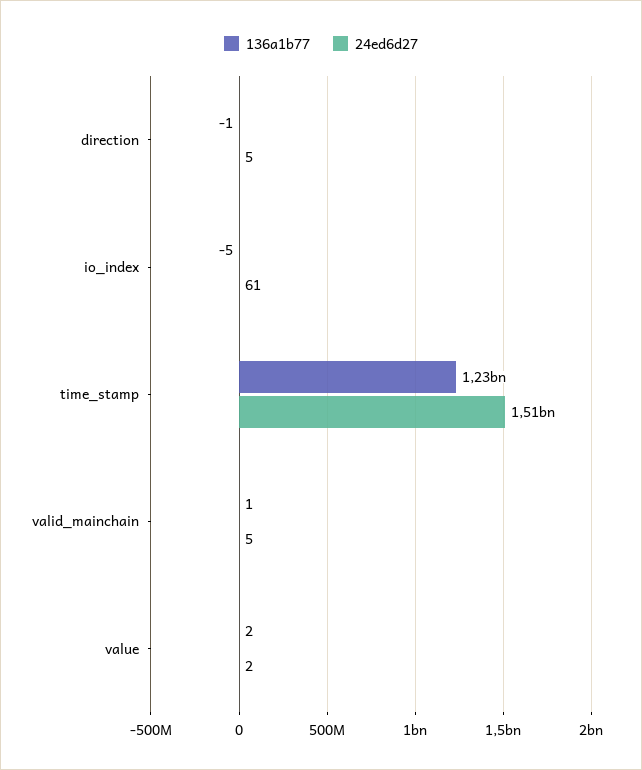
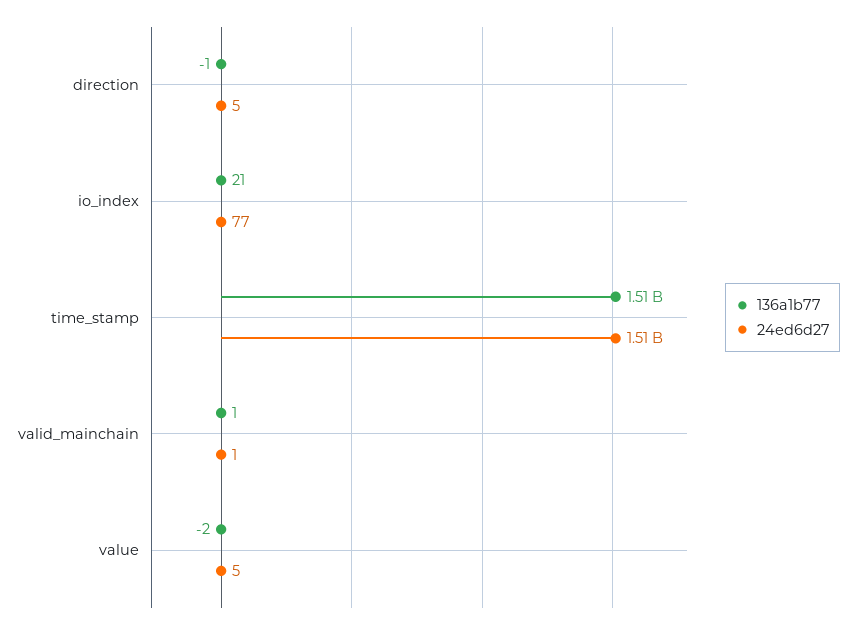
  {
    "136a1b77": {
      "direction": -1,
-     "io_index": -5,
+     "io_index": 21,
-     "time_stamp": 1230000000,
+     "time_stamp": 1510000000,
      "valid_mainchain": 1,
-     "value": 2
+     "value": -2
    },
    "24ed6d27": {
      "direction": 5,
-     "io_index": 61,
+     "io_index": 77,
      "time_stamp": 1510000000,
-     "valid_mainchain": 5,
+     "valid_mainchain": 1,
-     "value": 2
+     "value": 5
    }
  }

